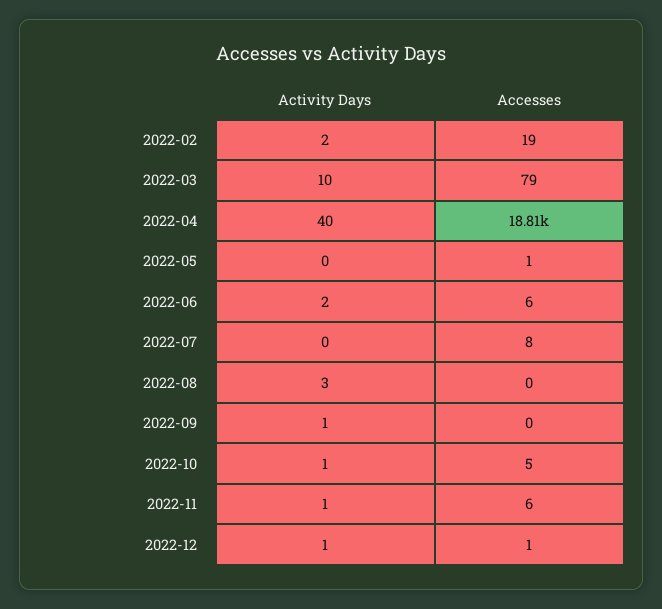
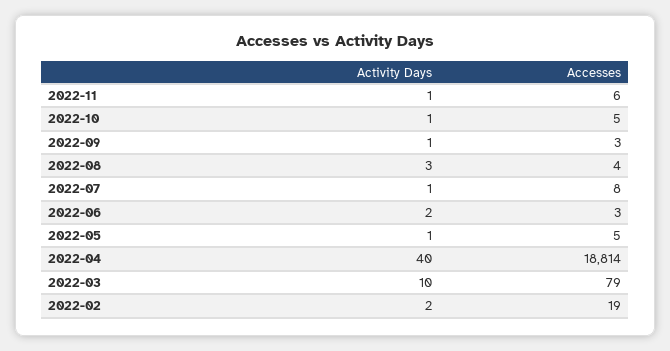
  {
    "Activity Days": {
      "2022-02": 2,
      "2022-03": 10,
      "2022-04": 40,
-     "2022-05": 0,
+     "2022-05": 1,
      "2022-06": 2,
-     "2022-07": 0,
+     "2022-07": 1,
      "2022-08": 3,
      "2022-09": 1,
      "2022-10": 1,
-     "2022-11": 1,
+     "2022-11": 1
-     "2022-12": 1
    },
    "Accesses": {
      "2022-02": 19,
      "2022-03": 79,
      "2022-04": 18814,
-     "2022-05": 1,
+     "2022-05": 5,
-     "2022-06": 6,
+     "2022-06": 3,
      "2022-07": 8,
-     "2022-08": 0,
+     "2022-08": 4,
-     "2022-09": 0,
+     "2022-09": 3,
      "2022-10": 5,
-     "2022-11": 6,
+     "2022-11": 6
-     "2022-12": 1
    }
  }

